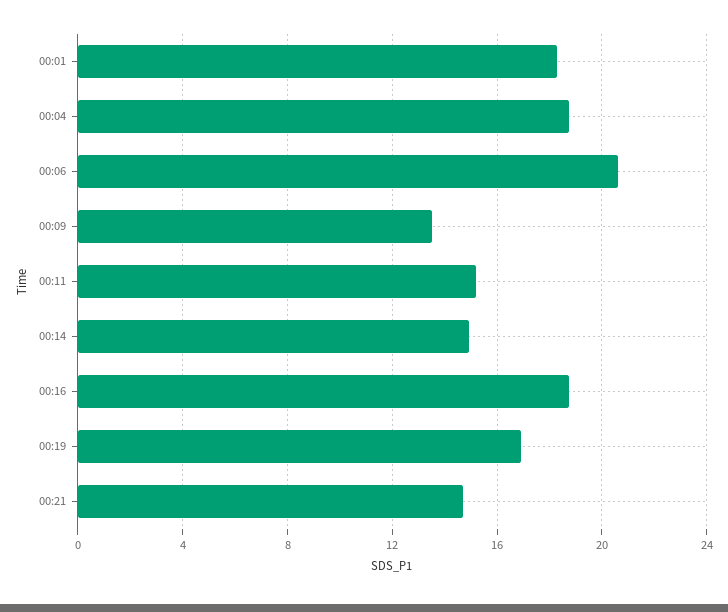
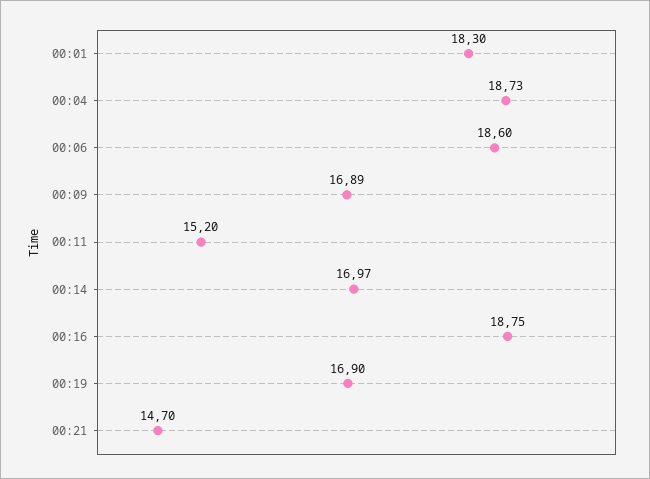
  {
    "00:01": 18.3,
    "00:04": 18.73,
-   "00:06": 20.5,
+   "00:06": 18.6,
-   "00:09": 13.5,
+   "00:09": 16.89,
    "00:11": 15.2,
-   "00:14": 15,
+   "00:14": 16.97,
    "00:16": 18.75,
    "00:19": 16.9,
    "00:21": 14.7
  }

